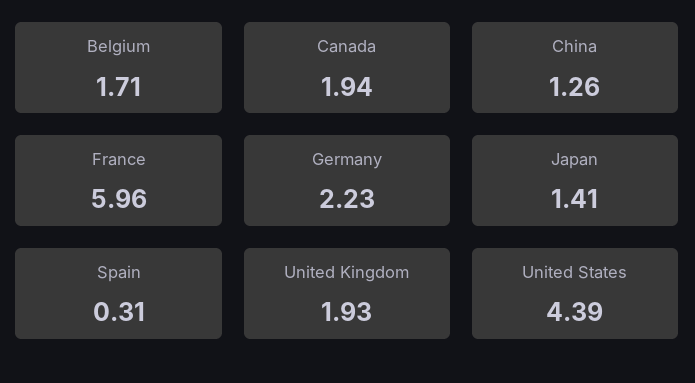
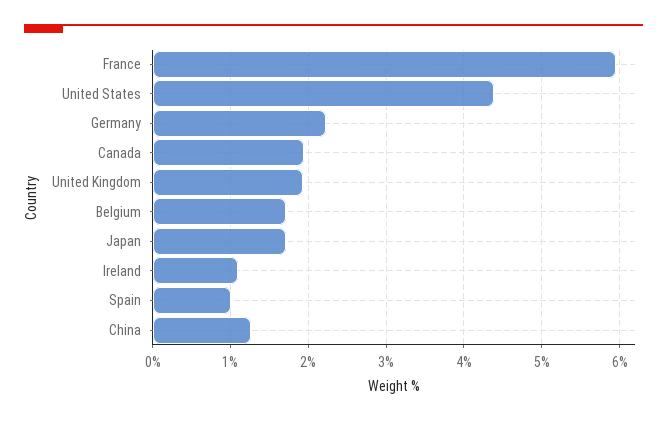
  {
    "Belgium": 1.71,
    "Canada": 1.94,
    "China": 1.26,
    "France": 5.96,
    "Germany": 2.23,
-   "Japan": 1.41,
+   "Japan": 1.7,
-   "Spain": 0.31,
+   "Spain": 1,
    "United Kingdom": 1.93,
-   "United States": 4.39
+   "United States": 4.39,
+   "Ireland": 1.1
  }

